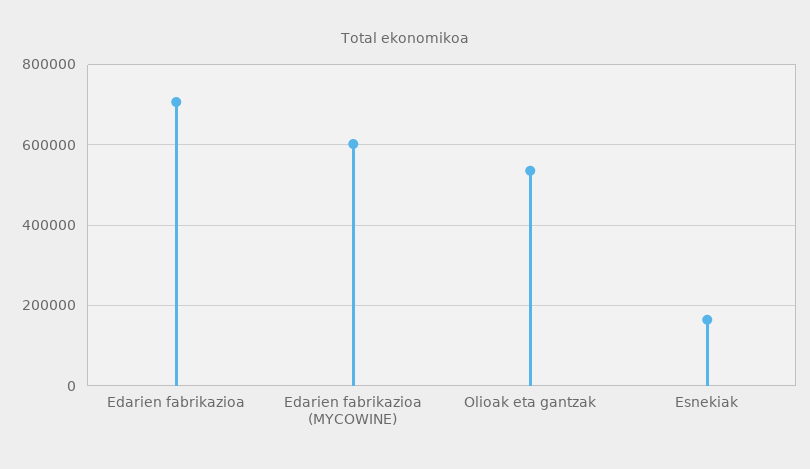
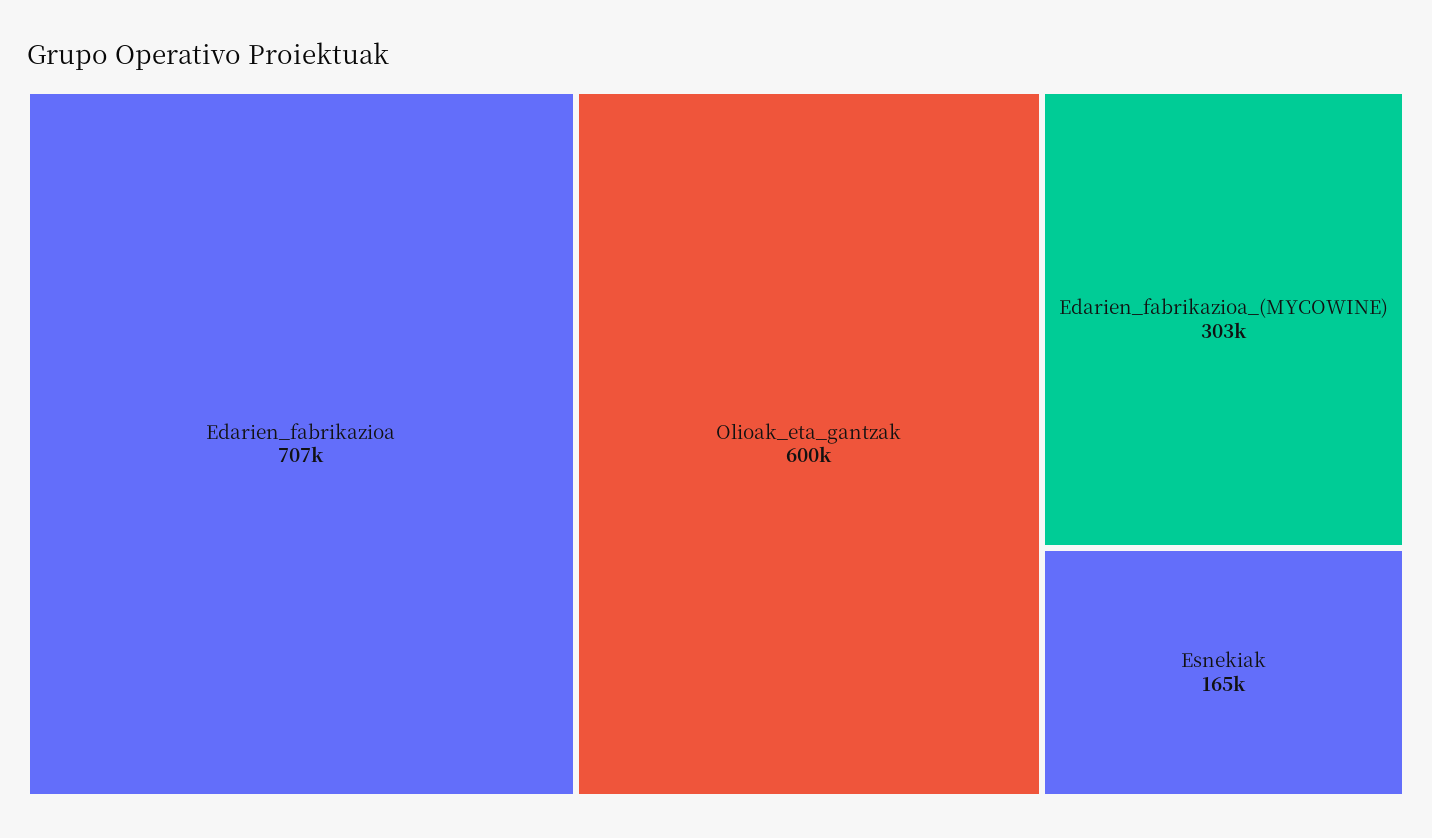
  {
    "Edarien fabrikazioa": 707000,
-   "Edarien fabrikazioa (MYCOWINE)": 600000,
+   "Edarien fabrikazioa (MYCOWINE)": 303000,
-   "Olioak eta gantzak": 540000,
+   "Olioak eta gantzak": 600000,
    "Esnekiak": 165000
  }

